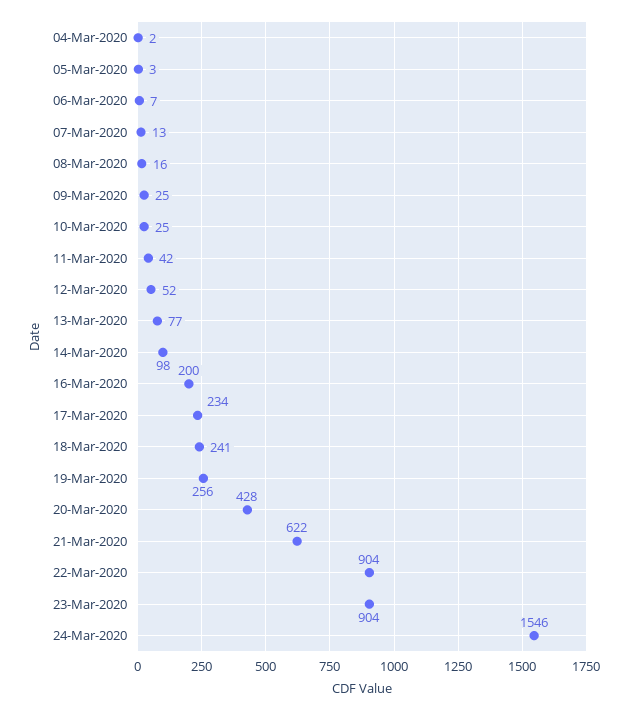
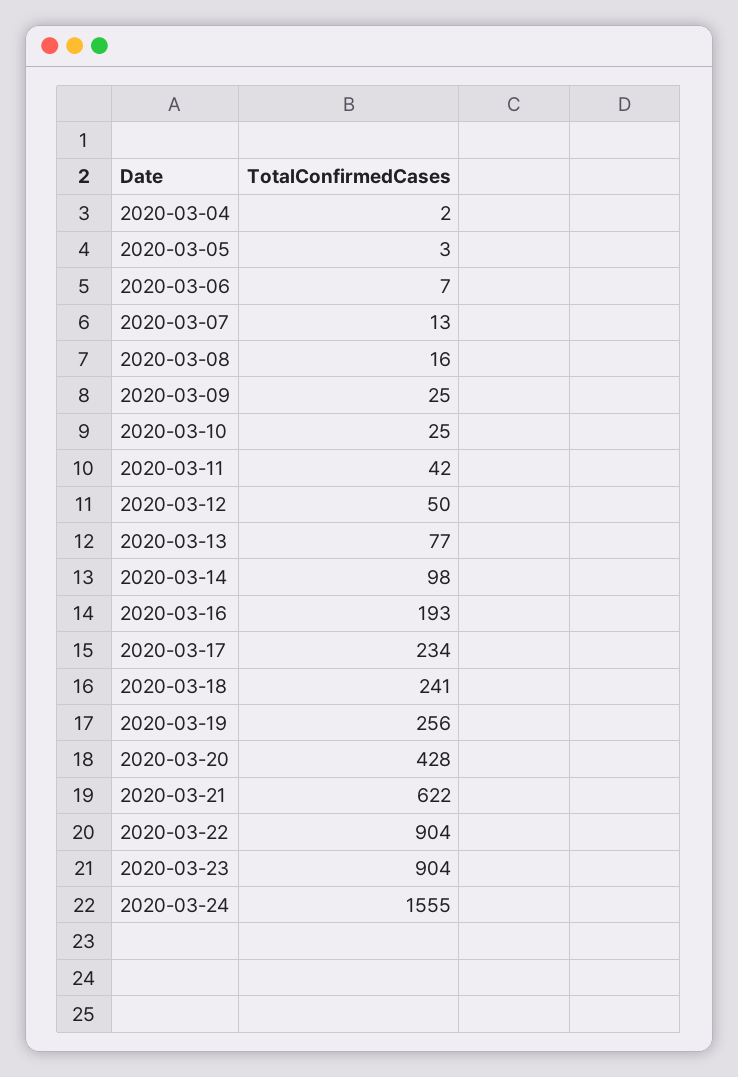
  {
    "04-Mar-2020": 2,
    "05-Mar-2020": 3,
    "06-Mar-2020": 7,
    "07-Mar-2020": 13,
    "08-Mar-2020": 16,
    "09-Mar-2020": 25,
    "10-Mar-2020": 25,
    "11-Mar-2020": 42,
-   "12-Mar-2020": 52,
+   "12-Mar-2020": 50,
    "13-Mar-2020": 77,
    "14-Mar-2020": 98,
-   "16-Mar-2020": 200,
+   "16-Mar-2020": 193,
    "17-Mar-2020": 234,
    "18-Mar-2020": 241,
    "19-Mar-2020": 256,
    "20-Mar-2020": 428,
    "21-Mar-2020": 622,
    "22-Mar-2020": 904,
    "23-Mar-2020": 904,
-   "24-Mar-2020": 1546
+   "24-Mar-2020": 1555
  }

